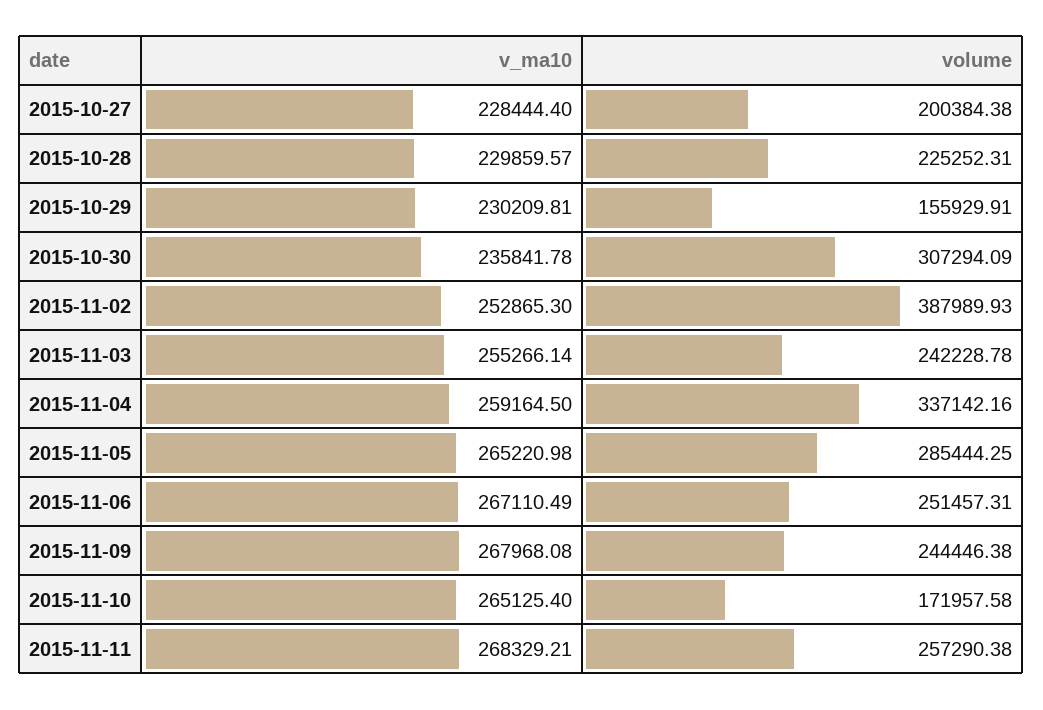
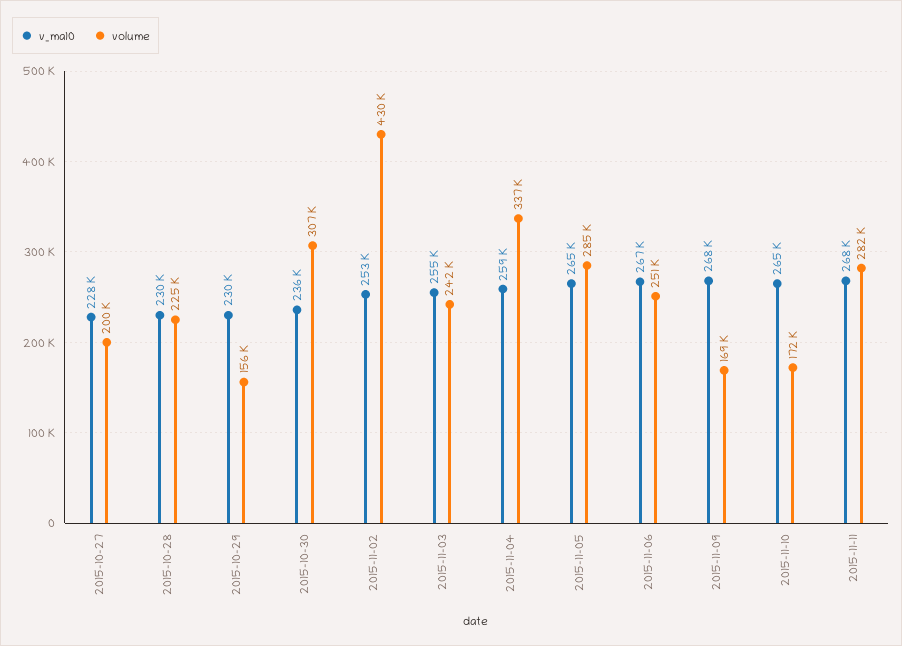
  {
    "v_ma10": {
      "2015-10-27": 228444.4,
      "2015-10-28": 229859.57,
      "2015-10-29": 230209.81,
      "2015-10-30": 235841.78,
      "2015-11-02": 252865.3,
      "2015-11-03": 255266.14,
      "2015-11-04": 259164.5,
      "2015-11-05": 265220.98,
      "2015-11-06": 267110.49,
      "2015-11-09": 267968.08,
      "2015-11-10": 265125.4,
      "2015-11-11": 268329.21
    },
    "volume": {
      "2015-10-27": 200384.38,
      "2015-10-28": 225252.31,
      "2015-10-29": 155929.91,
      "2015-10-30": 307294.09,
-     "2015-11-02": 387989.93,
+     "2015-11-02": 430000,
      "2015-11-03": 242228.78,
      "2015-11-04": 337142.16,
      "2015-11-05": 285444.25,
      "2015-11-06": 251457.31,
-     "2015-11-09": 244446.38,
+     "2015-11-09": 169000,
      "2015-11-10": 171957.58,
-     "2015-11-11": 257290.38
+     "2015-11-11": 282000
    }
  }

